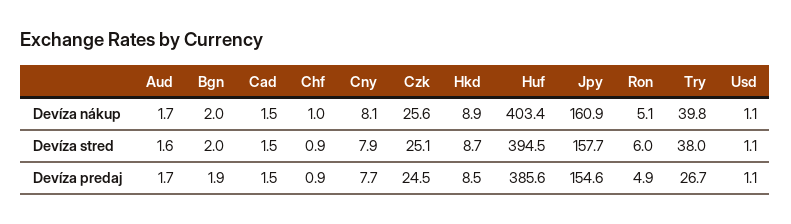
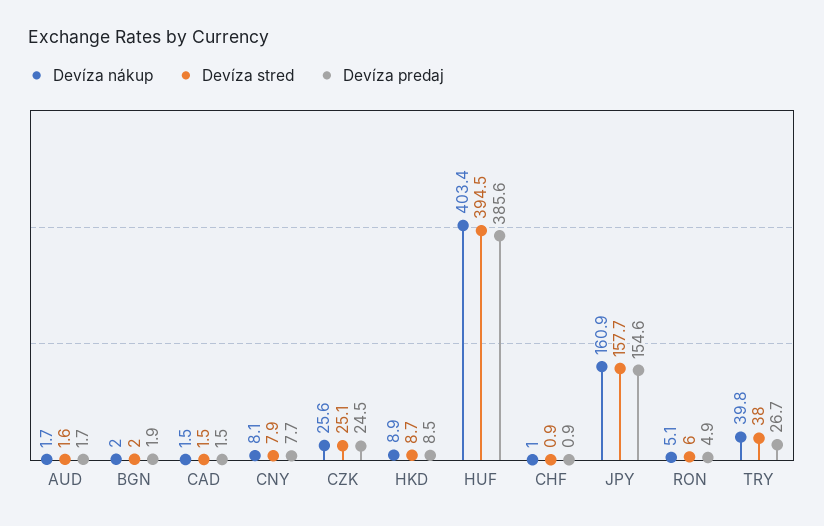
  {
    "Devíza nákup": {
      "Aud": 1.7,
      "Bgn": 2,
      "Cad": 1.5,
      "Chf": 1,
      "Cny": 8.1,
      "Czk": 25.6,
      "Hkd": 8.9,
      "Huf": 403.4,
      "Jpy": 160.9,
      "Ron": 5.1,
-     "Try": 39.8,
+     "Try": 39.8
-     "Usd": 1.1
    },
    "Devíza stred": {
      "Aud": 1.6,
      "Bgn": 2,
      "Cad": 1.5,
      "Chf": 0.9,
      "Cny": 7.9,
      "Czk": 25.1,
      "Hkd": 8.7,
      "Huf": 394.5,
      "Jpy": 157.7,
      "Ron": 6,
-     "Try": 38,
+     "Try": 38
-     "Usd": 1.1
    },
    "Devíza predaj": {
      "Aud": 1.7,
      "Bgn": 1.9,
      "Cad": 1.5,
      "Chf": 0.9,
      "Cny": 7.7,
      "Czk": 24.5,
      "Hkd": 8.5,
      "Huf": 385.6,
      "Jpy": 154.6,
      "Ron": 4.9,
-     "Try": 26.7,
+     "Try": 26.7
-     "Usd": 1.1
    }
  }

